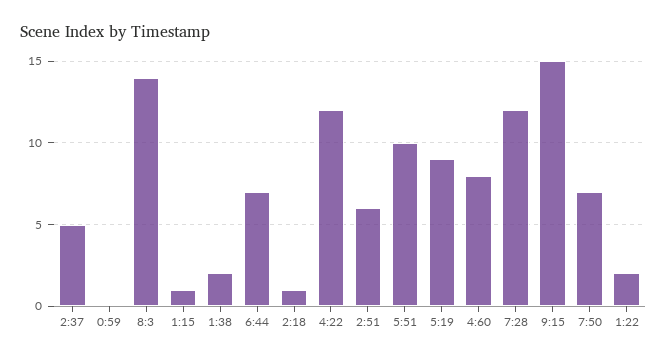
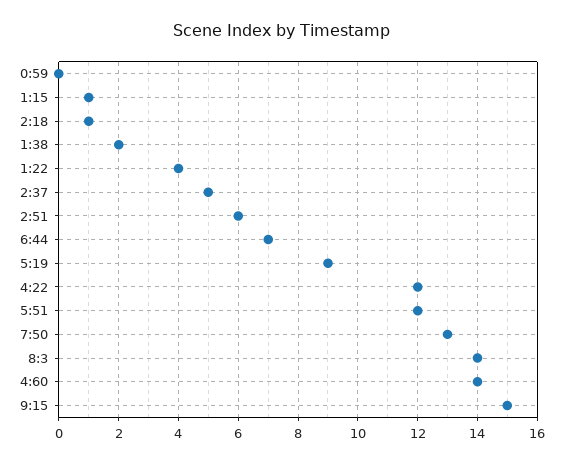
  {
    "2:37": 5,
    "0:59": 0,
    "8:3": 14,
    "1:15": 1,
    "1:38": 2,
    "6:44": 7,
    "2:18": 1,
    "4:22": 12,
    "2:51": 6,
-   "5:51": 10,
+   "5:51": 12,
    "5:19": 9,
-   "4:60": 8,
+   "4:60": 14,
-   "7:28": 12,
    "9:15": 15,
-   "7:50": 7,
+   "7:50": 13,
-   "1:22": 2
+   "1:22": 4
  }

